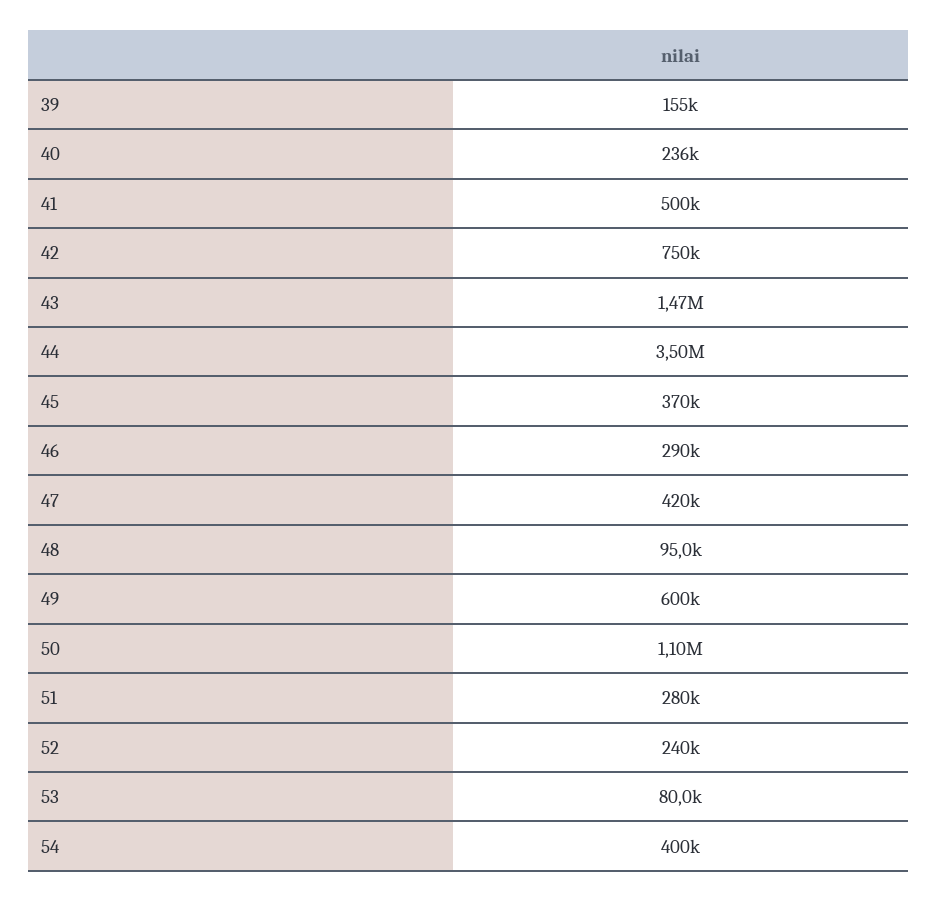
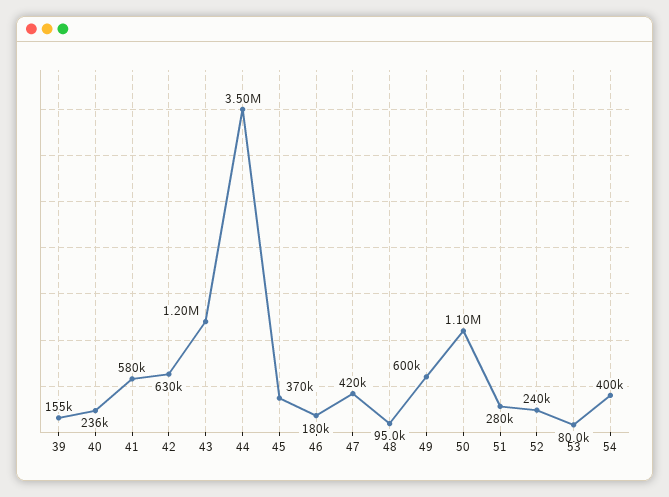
  {
    "39": 155000,
    "40": 236000,
-   "41": 500000,
+   "41": 580000,
-   "42": 750000,
+   "42": 630000,
-   "43": 1470000,
+   "43": 1200000,
    "44": 3500000,
    "45": 370000,
-   "46": 290000,
+   "46": 180000,
    "47": 420000,
    "48": 95000,
    "49": 600000,
    "50": 1100000,
    "51": 280000,
    "52": 240000,
    "53": 80000,
    "54": 400000
  }

